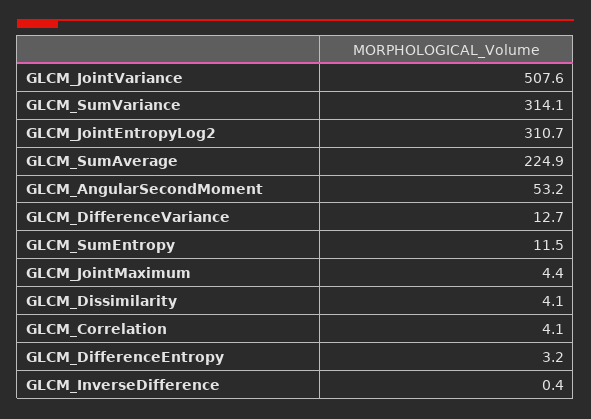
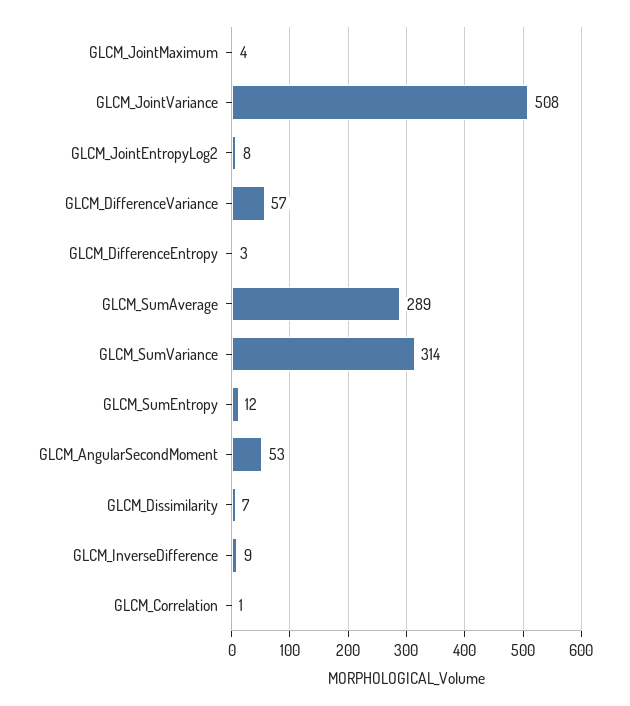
  {
    "GLCM_JointVariance": 507.6,
    "GLCM_SumVariance": 314.1,
-   "GLCM_JointEntropyLog2": 310.7,
+   "GLCM_JointEntropyLog2": 8,
-   "GLCM_SumAverage": 224.9,
+   "GLCM_SumAverage": 289,
    "GLCM_AngularSecondMoment": 53.2,
-   "GLCM_DifferenceVariance": 12.7,
+   "GLCM_DifferenceVariance": 57,
    "GLCM_SumEntropy": 11.5,
    "GLCM_JointMaximum": 4.4,
-   "GLCM_Dissimilarity": 4.1,
+   "GLCM_Dissimilarity": 7,
-   "GLCM_Correlation": 4.1,
+   "GLCM_Correlation": 1,
    "GLCM_DifferenceEntropy": 3.2,
-   "GLCM_InverseDifference": 0.4
+   "GLCM_InverseDifference": 9
  }

